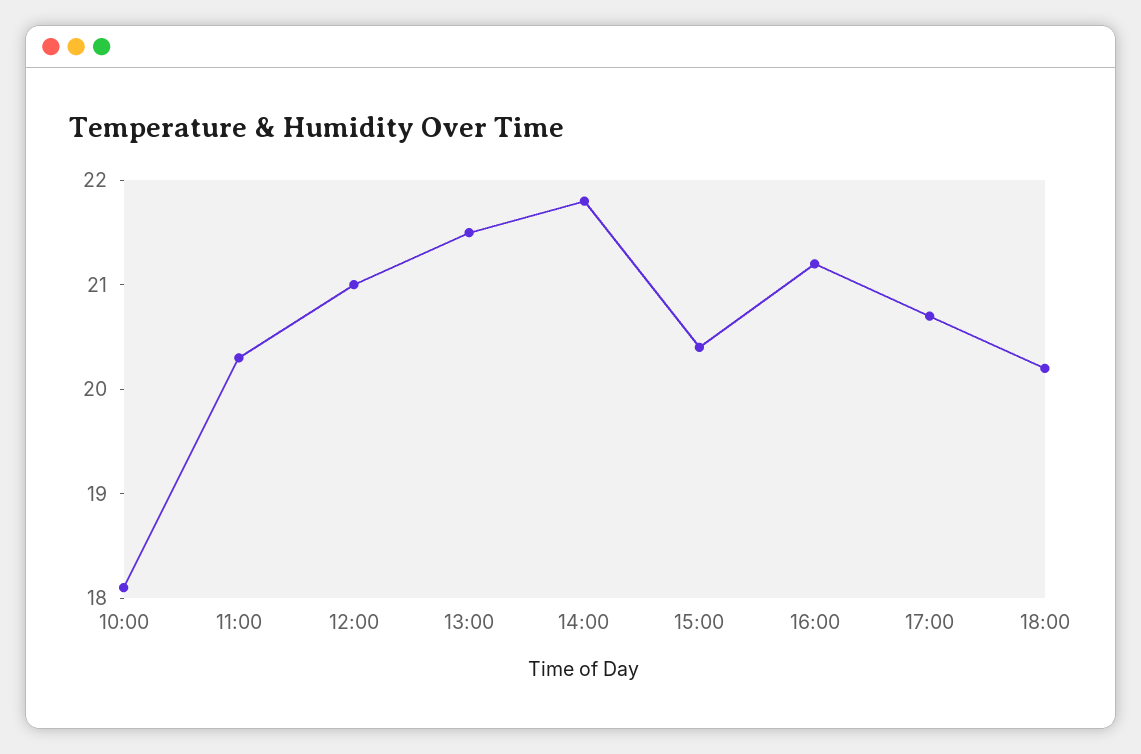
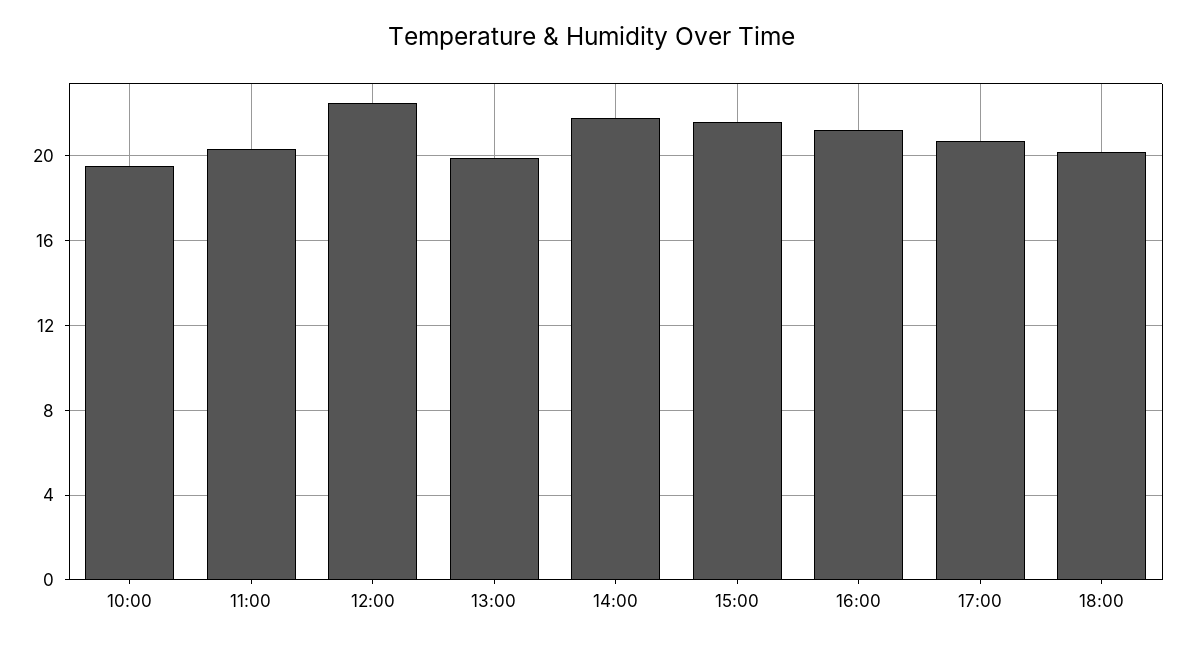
  {
-   "10:00": 18.1,
+   "10:00": 19.5,
    "11:00": 20.3,
-   "12:00": 21,
+   "12:00": 22.5,
-   "13:00": 21.5,
+   "13:00": 20,
    "14:00": 21.8,
-   "15:00": 20.4,
+   "15:00": 21.5,
    "16:00": 21.2,
    "17:00": 20.7,
    "18:00": 20.2
  }

